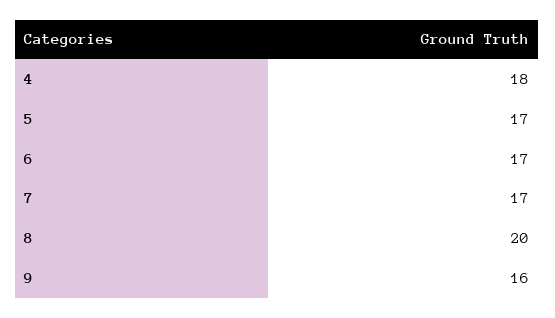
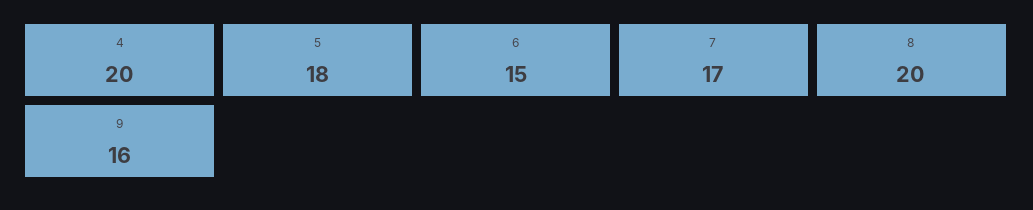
  {
-   "4": 18,
+   "4": 20,
-   "5": 17,
+   "5": 18,
-   "6": 17,
+   "6": 15,
    "7": 17,
    "8": 20,
    "9": 16
  }

